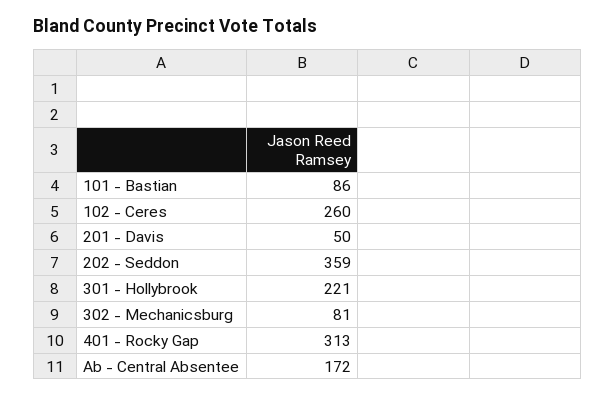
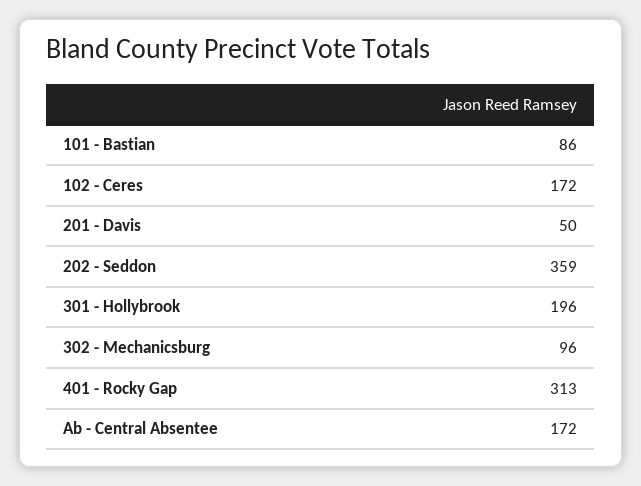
  {
    "101 - Bastian": 86,
-   "102 - Ceres": 260,
+   "102 - Ceres": 172,
    "201 - Davis": 50,
    "202 - Seddon": 359,
-   "301 - Hollybrook": 221,
+   "301 - Hollybrook": 196,
-   "302 - Mechanicsburg": 81,
+   "302 - Mechanicsburg": 96,
    "401 - Rocky Gap": 313,
    "Ab - Central Absentee": 172
  }

